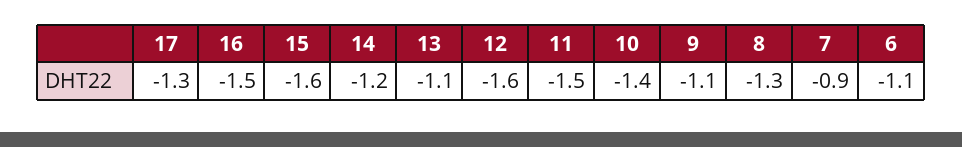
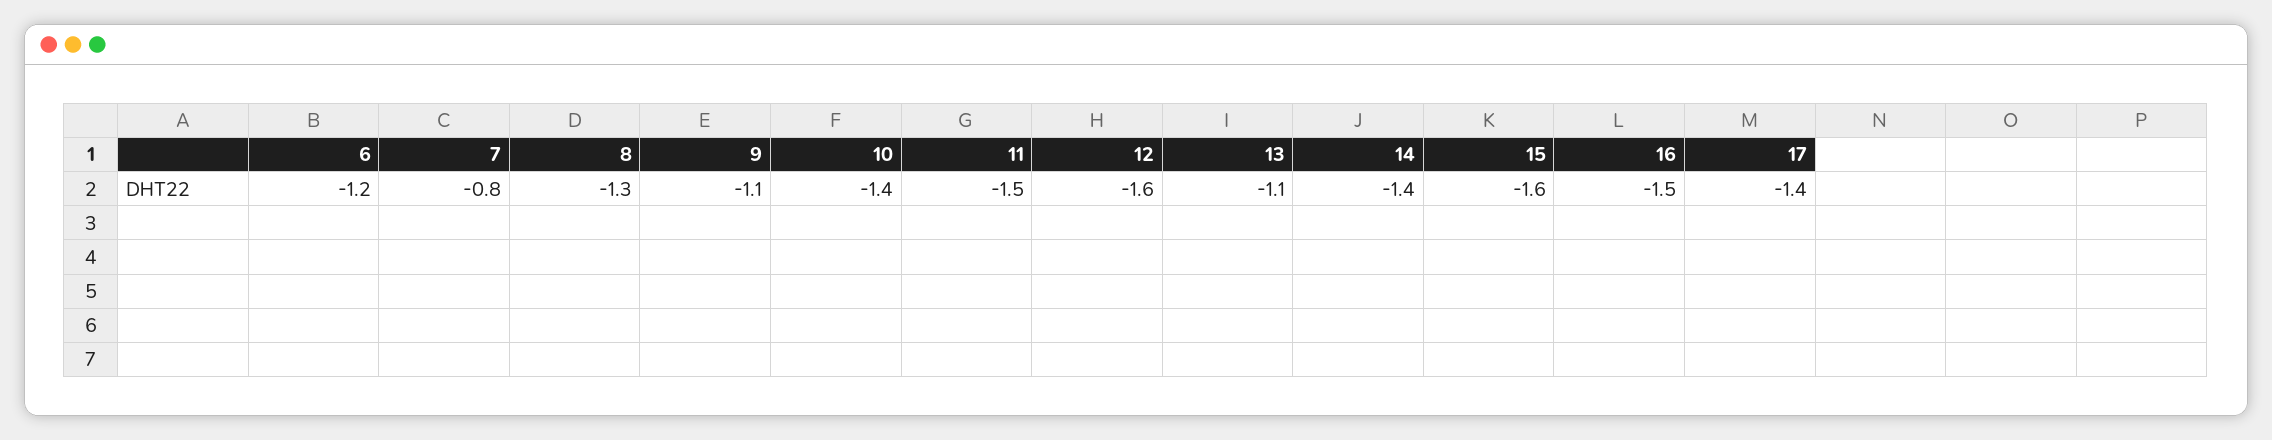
  {
-   "17": -1.3,
+   "17": -1.4,
    "16": -1.5,
    "15": -1.6,
-   "14": -1.2,
+   "14": -1.4,
    "13": -1.1,
    "12": -1.6,
    "11": -1.5,
    "10": -1.4,
    "9": -1.1,
    "8": -1.3,
-   "7": -0.9,
+   "7": -0.8,
-   "6": -1.1
+   "6": -1.2
  }

